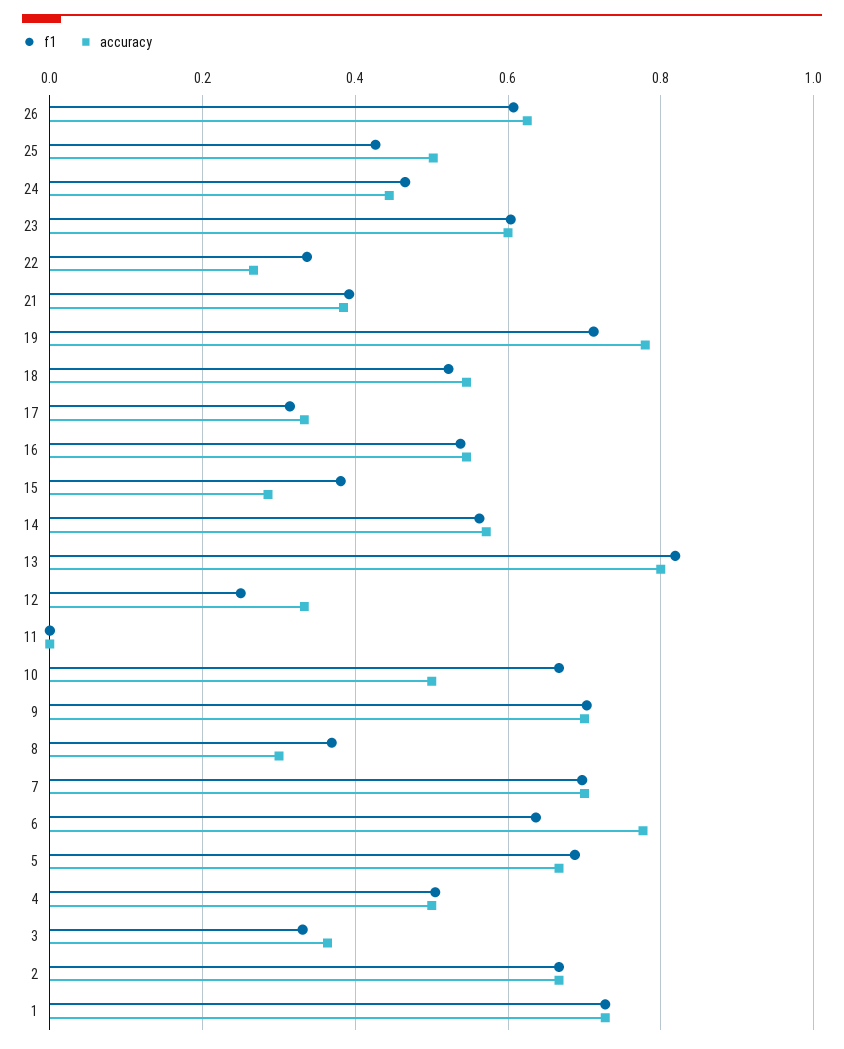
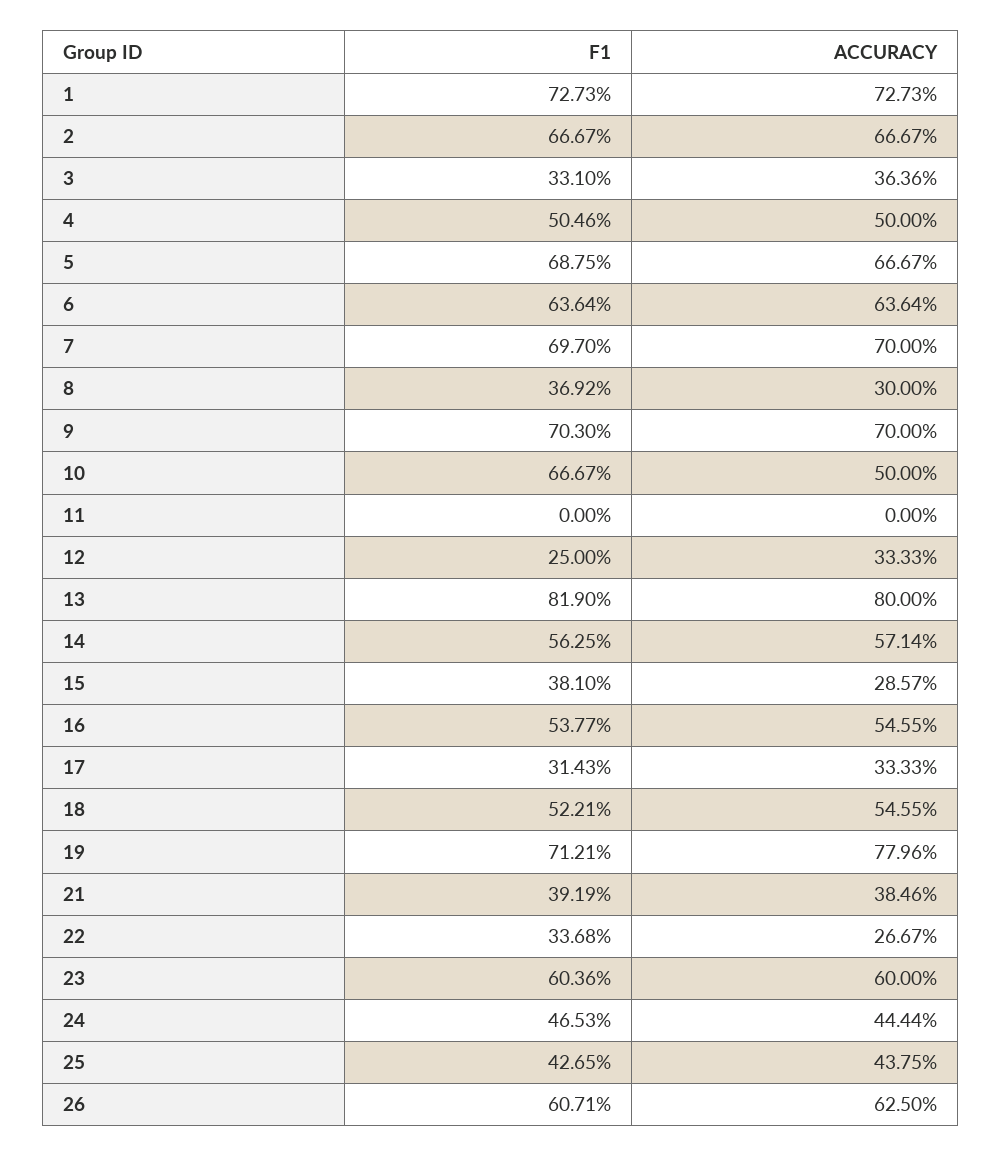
  {
    "f1": {
      "26": 0.6071,
      "25": 0.4265,
      "24": 0.4653,
      "23": 0.6036,
      "22": 0.3368,
      "21": 0.3919,
      "19": 0.7121,
      "18": 0.5221,
      "17": 0.3143,
      "16": 0.5377,
      "15": 0.381,
      "14": 0.5625,
      "13": 0.819,
      "12": 0.25,
      "11": 0,
      "10": 0.6667,
      "9": 0.703,
      "8": 0.3692,
      "7": 0.697,
      "6": 0.6364,
      "5": 0.6875,
      "4": 0.5046,
      "3": 0.331,
      "2": 0.6667,
      "1": 0.7273
    },
    "accuracy": {
      "26": 0.625,
-     "25": 0.5,
+     "25": 0.4375,
      "24": 0.4444,
      "23": 0.6,
      "22": 0.2667,
      "21": 0.3846,
      "19": 0.7796,
      "18": 0.5455,
      "17": 0.3333,
      "16": 0.5455,
      "15": 0.2857,
      "14": 0.5714,
      "13": 0.8,
      "12": 0.3333,
      "11": 0,
      "10": 0.5,
      "9": 0.7,
      "8": 0.3,
      "7": 0.7,
-     "6": 0.78,
+     "6": 0.6364,
      "5": 0.6667,
      "4": 0.5,
      "3": 0.3636,
      "2": 0.6667,
      "1": 0.7273
    }
  }

